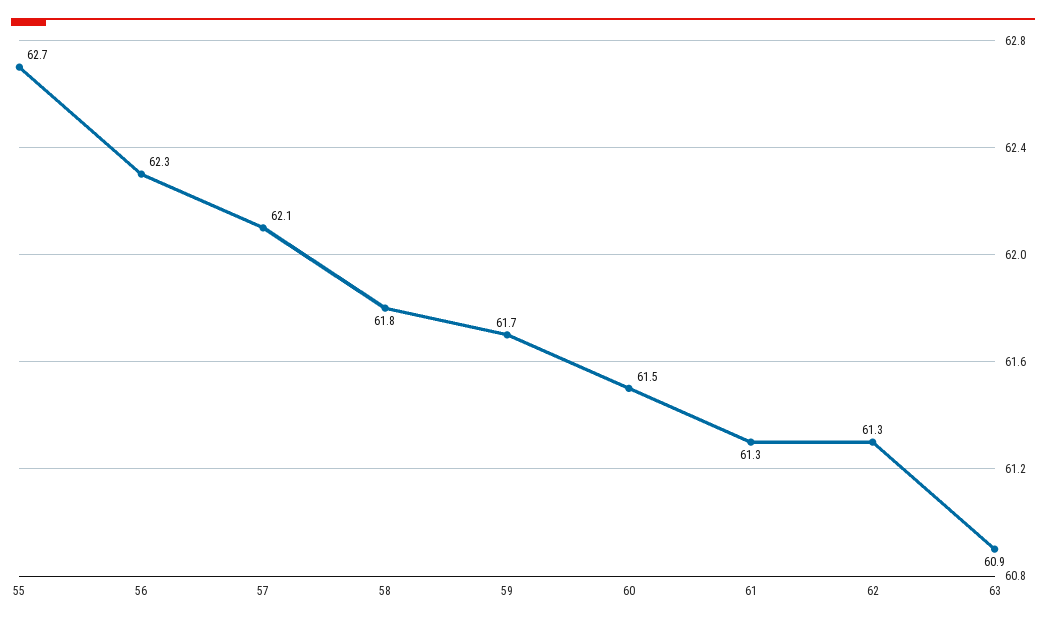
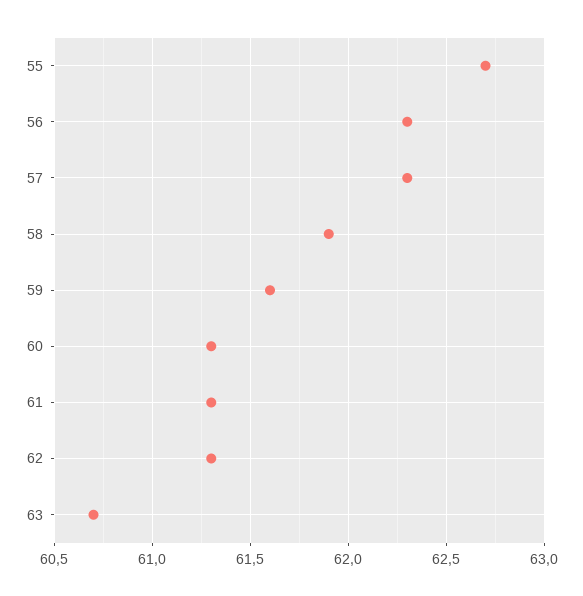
  {
    "55": 62.7,
    "56": 62.3,
-   "57": 62.1,
+   "57": 62.3,
-   "58": 61.8,
+   "58": 61.9,
-   "59": 61.7,
+   "59": 61.6,
-   "60": 61.5,
+   "60": 61.3,
    "61": 61.3,
    "62": 61.3,
-   "63": 60.9
+   "63": 60.7
  }

